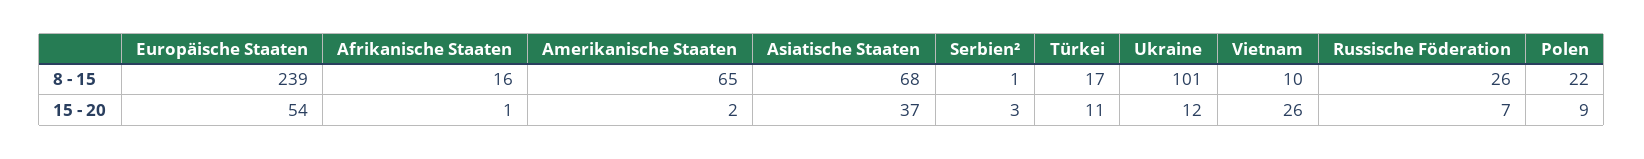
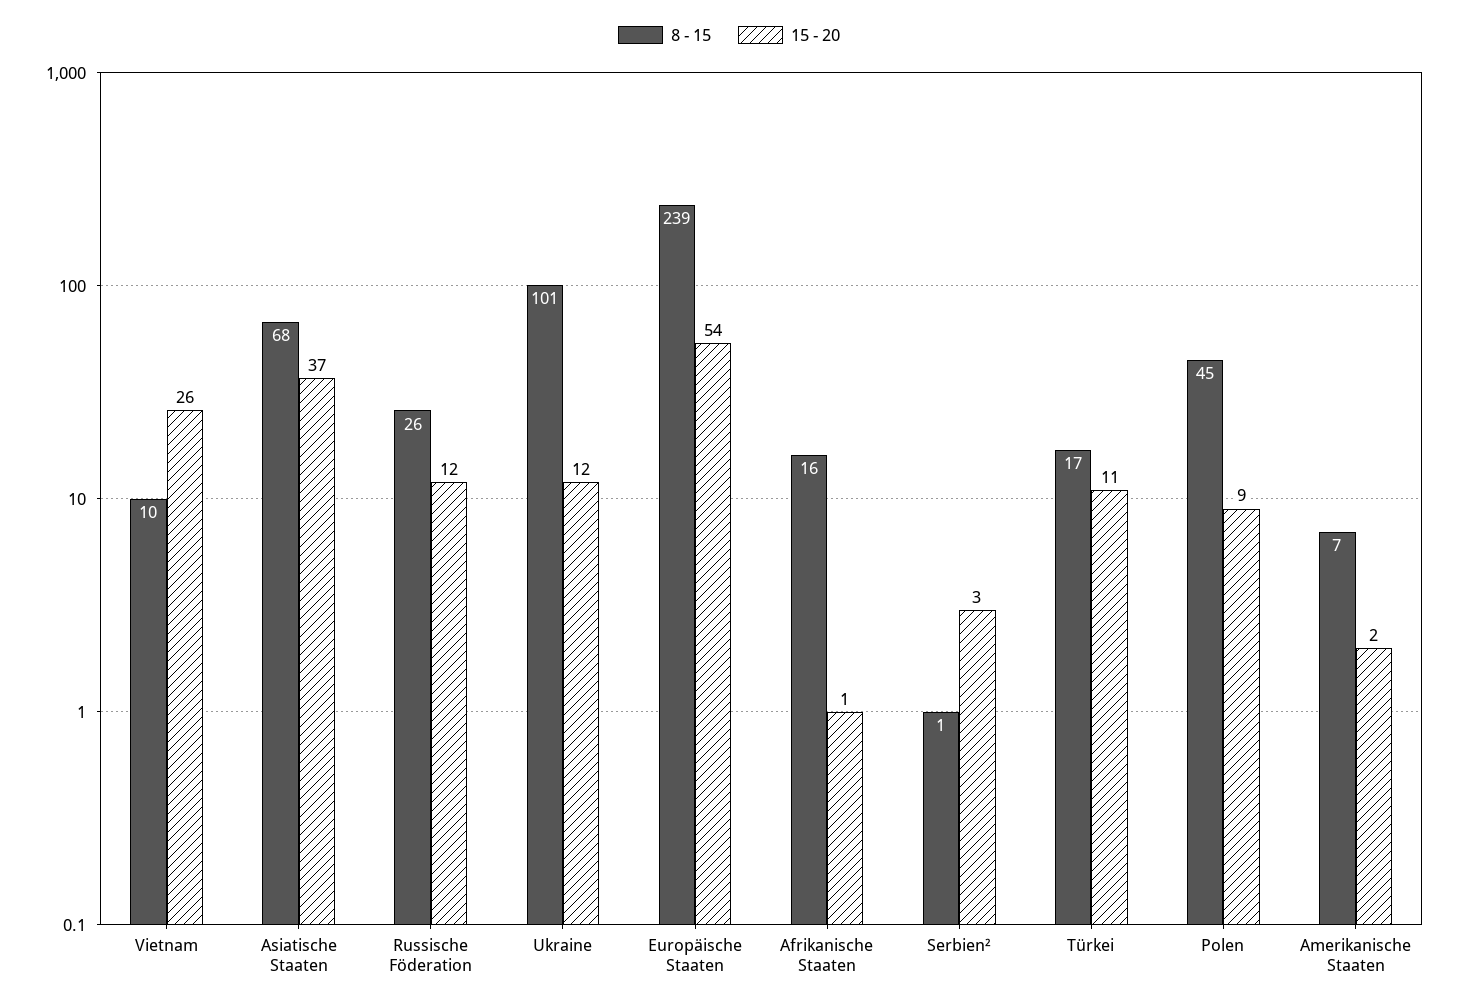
  {
    "8 - 15": {
      "Europäische Staaten": 239,
      "Afrikanische Staaten": 16,
-     "Amerikanische Staaten": 65,
+     "Amerikanische Staaten": 7,
      "Asiatische Staaten": 68,
      "Serbien²": 1,
      "Türkei": 17,
      "Ukraine": 101,
      "Vietnam": 10,
      "Russische Föderation": 26,
-     "Polen": 22
+     "Polen": 45
    },
    "15 - 20": {
      "Europäische Staaten": 54,
      "Afrikanische Staaten": 1,
      "Amerikanische Staaten": 2,
      "Asiatische Staaten": 37,
      "Serbien²": 3,
      "Türkei": 11,
      "Ukraine": 12,
      "Vietnam": 26,
-     "Russische Föderation": 7,
+     "Russische Föderation": 12,
      "Polen": 9
    }
  }

